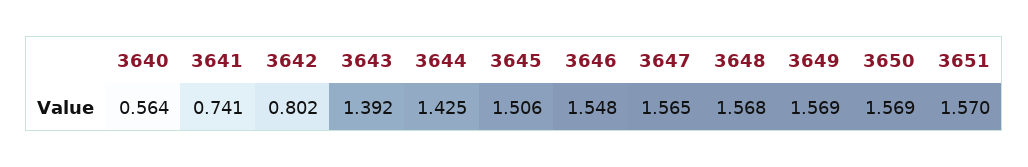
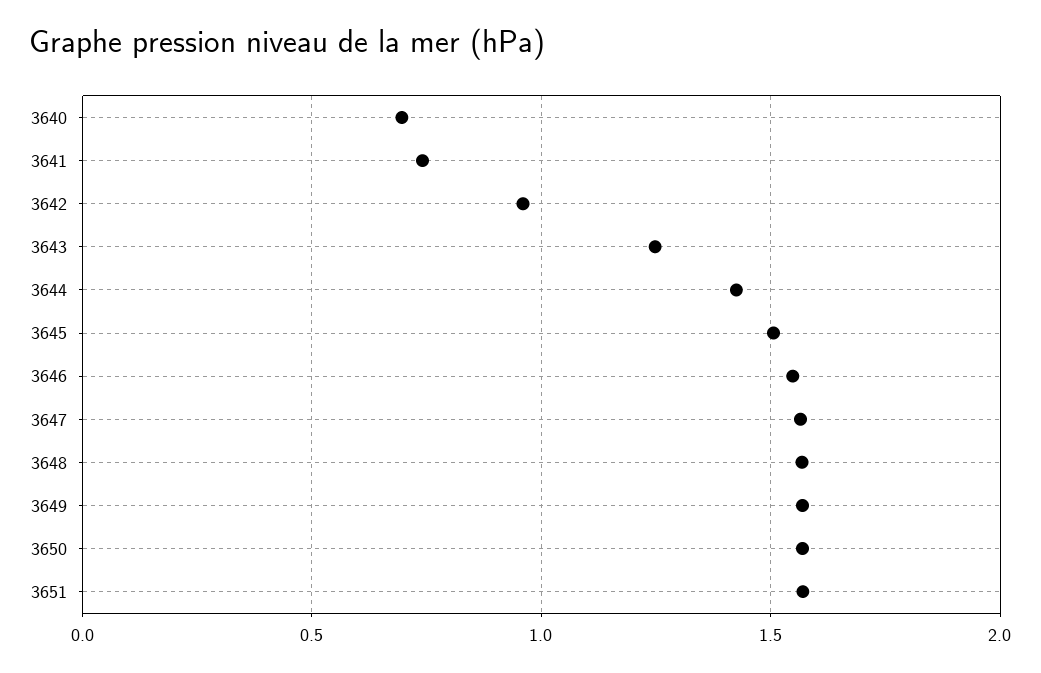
  {
-   "3640": 0.564,
+   "3640": 0.7,
    "3641": 0.741,
-   "3642": 0.802,
+   "3642": 0.95,
-   "3643": 1.392,
+   "3643": 1.25,
    "3644": 1.425,
    "3645": 1.506,
    "3646": 1.548,
    "3647": 1.565,
    "3648": 1.568,
    "3649": 1.569,
    "3650": 1.569,
    "3651": 1.57
  }

